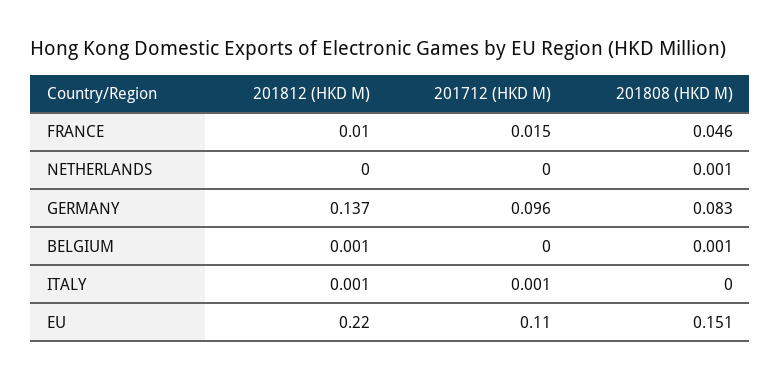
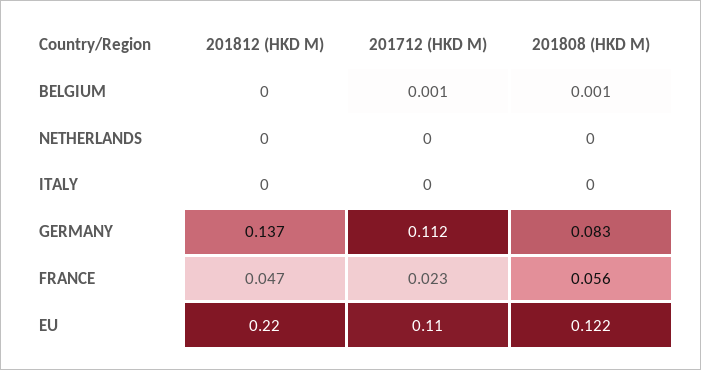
  {
    "201812 (HKD M)": {
-     "FRANCE": 0.01,
+     "FRANCE": 0.047,
      "NETHERLANDS": 0,
      "GERMANY": 0.137,
-     "BELGIUM": 0.001,
+     "BELGIUM": 0,
-     "ITALY": 0.001,
+     "ITALY": 0,
      "EU": 0.22
    },
    "201712 (HKD M)": {
-     "FRANCE": 0.015,
+     "FRANCE": 0.023,
      "NETHERLANDS": 0,
-     "GERMANY": 0.096,
+     "GERMANY": 0.112,
-     "BELGIUM": 0,
+     "BELGIUM": 0.001,
-     "ITALY": 0.001,
+     "ITALY": 0,
      "EU": 0.11
    },
    "201808 (HKD M)": {
-     "FRANCE": 0.046,
+     "FRANCE": 0.056,
-     "NETHERLANDS": 0.001,
+     "NETHERLANDS": 0,
      "GERMANY": 0.083,
      "BELGIUM": 0.001,
      "ITALY": 0,
-     "EU": 0.151
+     "EU": 0.122
    }
  }

